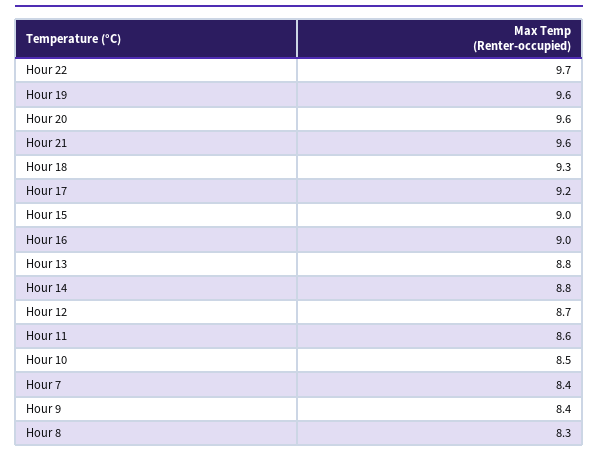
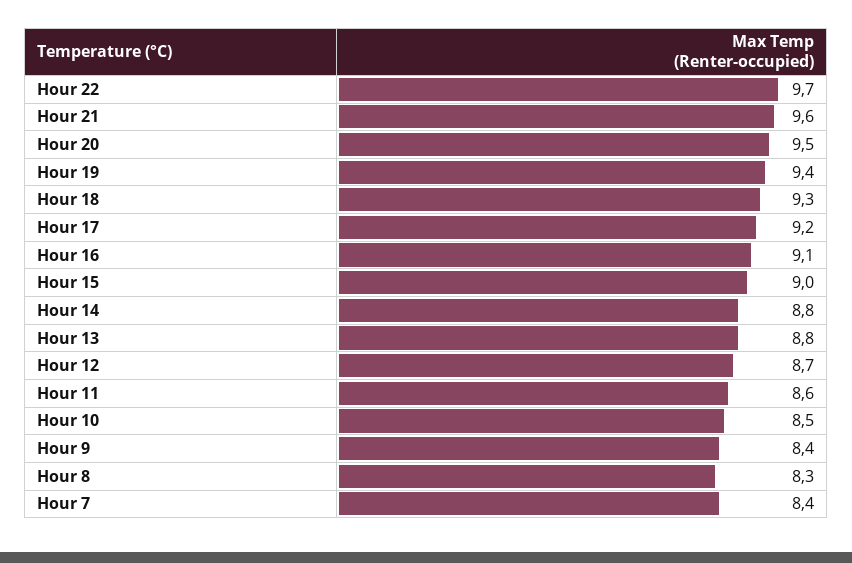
  {
    "Hour 22": 9.7,
-   "Hour 19": 9.6,
+   "Hour 19": 9.4,
-   "Hour 20": 9.6,
+   "Hour 20": 9.5,
    "Hour 21": 9.6,
    "Hour 18": 9.3,
    "Hour 17": 9.2,
    "Hour 15": 9,
-   "Hour 16": 9,
+   "Hour 16": 9.1,
    "Hour 13": 8.8,
    "Hour 14": 8.8,
    "Hour 12": 8.7,
    "Hour 11": 8.6,
    "Hour 10": 8.5,
    "Hour 7": 8.4,
    "Hour 9": 8.4,
    "Hour 8": 8.3
  }

